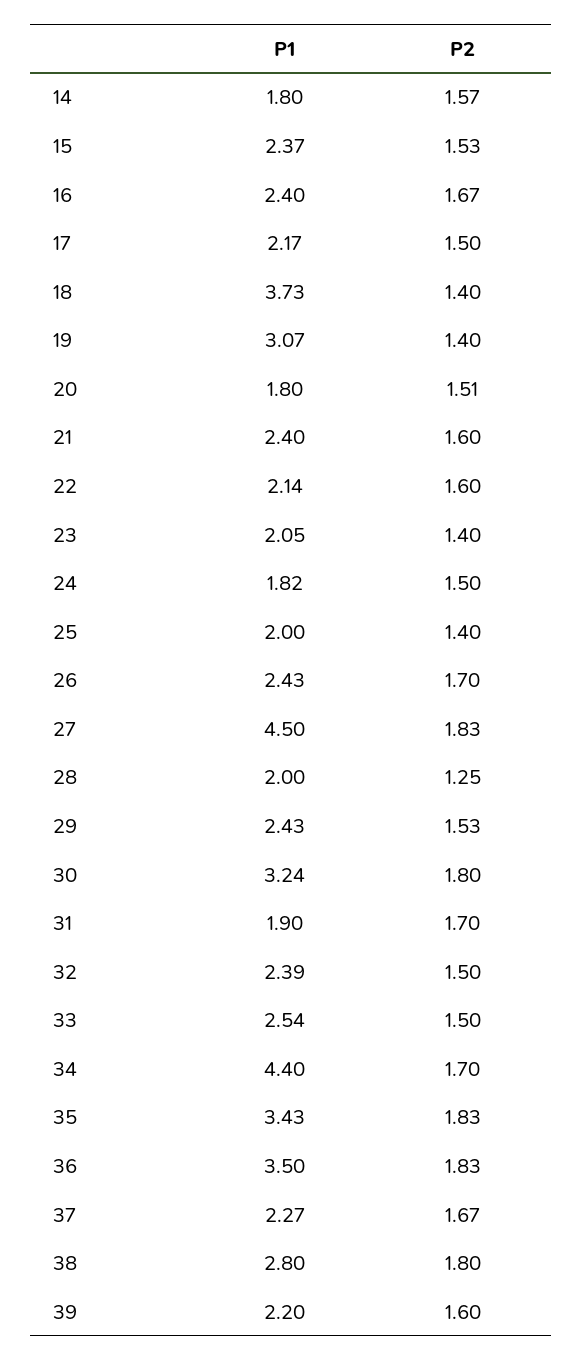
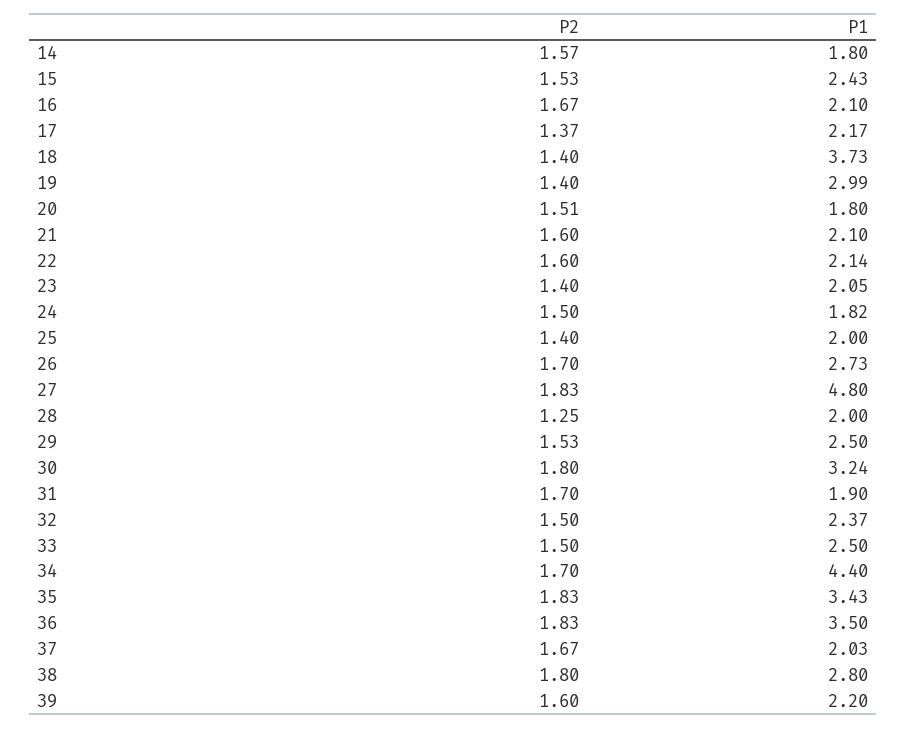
  {
    "P1": {
      "14": 1.8,
-     "15": 2.37,
+     "15": 2.43,
-     "16": 2.4,
+     "16": 2.1,
      "17": 2.17,
      "18": 3.73,
-     "19": 3.07,
+     "19": 2.99,
      "20": 1.8,
-     "21": 2.4,
+     "21": 2.1,
      "22": 2.14,
      "23": 2.05,
      "24": 1.82,
      "25": 2,
-     "26": 2.43,
+     "26": 2.73,
-     "27": 4.5,
+     "27": 4.8,
      "28": 2,
-     "29": 2.43,
+     "29": 2.5,
      "30": 3.24,
      "31": 1.9,
-     "32": 2.39,
+     "32": 2.37,
-     "33": 2.54,
+     "33": 2.5,
      "34": 4.4,
      "35": 3.43,
      "36": 3.5,
-     "37": 2.27,
+     "37": 2.03,
      "38": 2.8,
      "39": 2.2
    },
    "P2": {
      "14": 1.57,
      "15": 1.53,
      "16": 1.67,
-     "17": 1.5,
+     "17": 1.37,
      "18": 1.4,
      "19": 1.4,
      "20": 1.51,
      "21": 1.6,
      "22": 1.6,
      "23": 1.4,
      "24": 1.5,
      "25": 1.4,
      "26": 1.7,
      "27": 1.83,
      "28": 1.25,
      "29": 1.53,
      "30": 1.8,
      "31": 1.7,
      "32": 1.5,
      "33": 1.5,
      "34": 1.7,
      "35": 1.83,
      "36": 1.83,
      "37": 1.67,
      "38": 1.8,
      "39": 1.6
    }
  }

